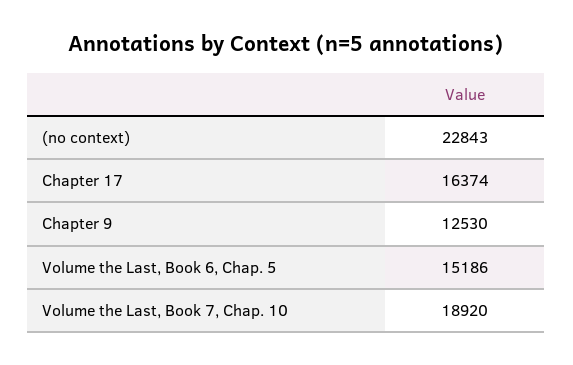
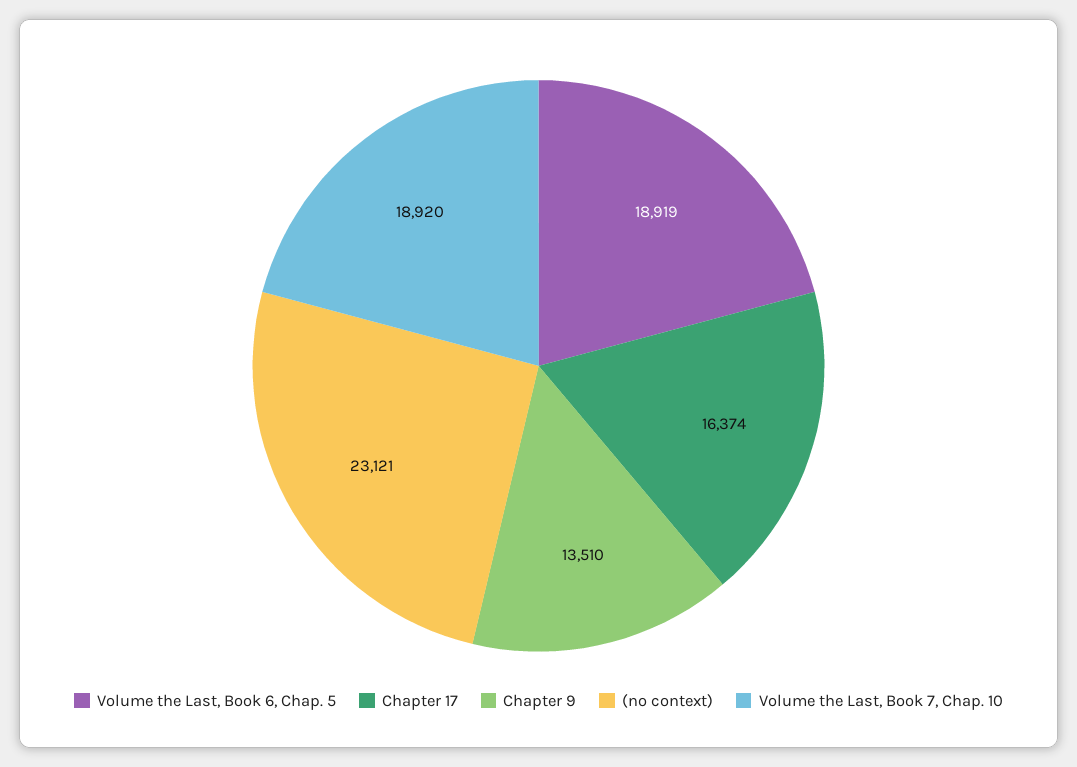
  {
-   "(no context)": 22843,
+   "(no context)": 23121,
    "Chapter 17": 16374,
-   "Chapter 9": 12530,
+   "Chapter 9": 13510,
-   "Volume the Last, Book 6, Chap. 5": 15186,
+   "Volume the Last, Book 6, Chap. 5": 18919,
    "Volume the Last, Book 7, Chap. 10": 18920
  }

